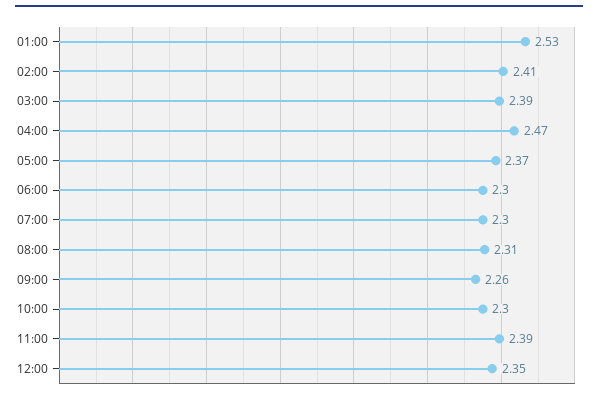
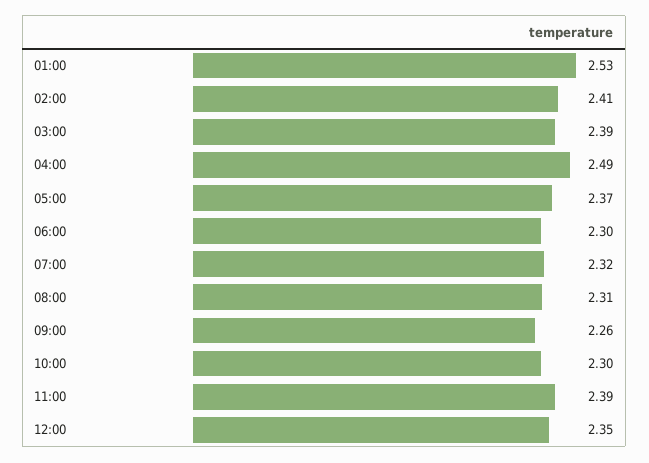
  {
    "01:00": 2.53,
    "02:00": 2.41,
    "03:00": 2.39,
-   "04:00": 2.47,
+   "04:00": 2.49,
    "05:00": 2.37,
    "06:00": 2.3,
-   "07:00": 2.3,
+   "07:00": 2.32,
    "08:00": 2.31,
    "09:00": 2.26,
    "10:00": 2.3,
    "11:00": 2.39,
    "12:00": 2.35
  }

